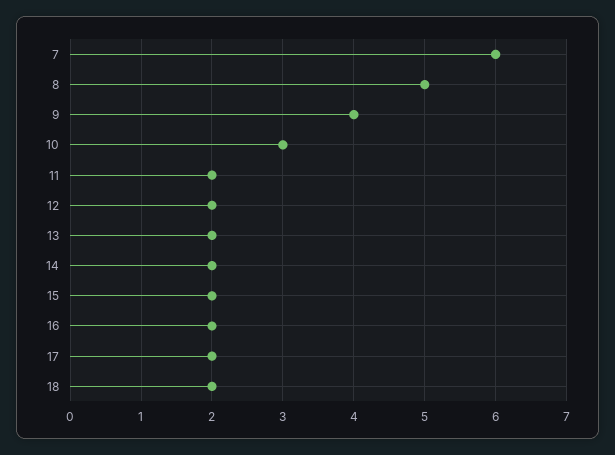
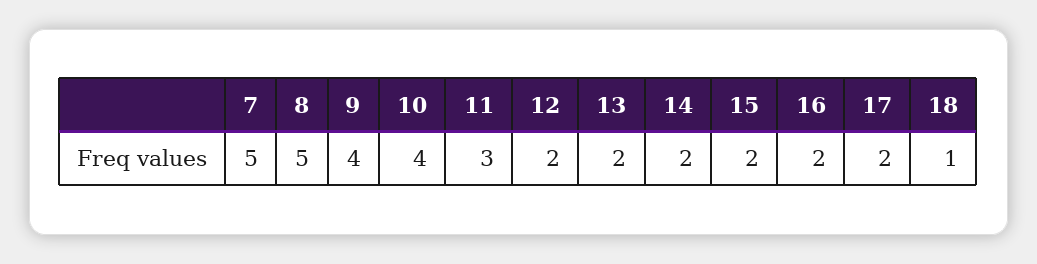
  {
-   "7": 6,
+   "7": 5,
    "8": 5,
    "9": 4,
-   "10": 3,
+   "10": 4,
-   "11": 2,
+   "11": 3,
    "12": 2,
    "13": 2,
    "14": 2,
    "15": 2,
    "16": 2,
    "17": 2,
-   "18": 2
+   "18": 1
  }

